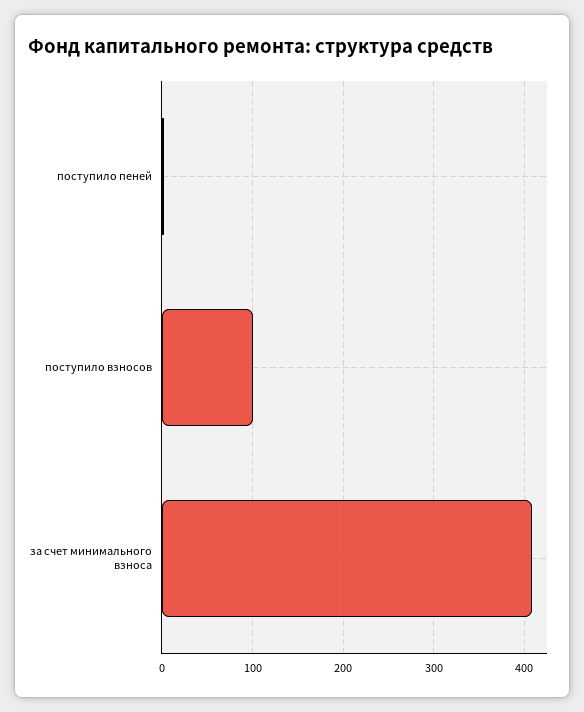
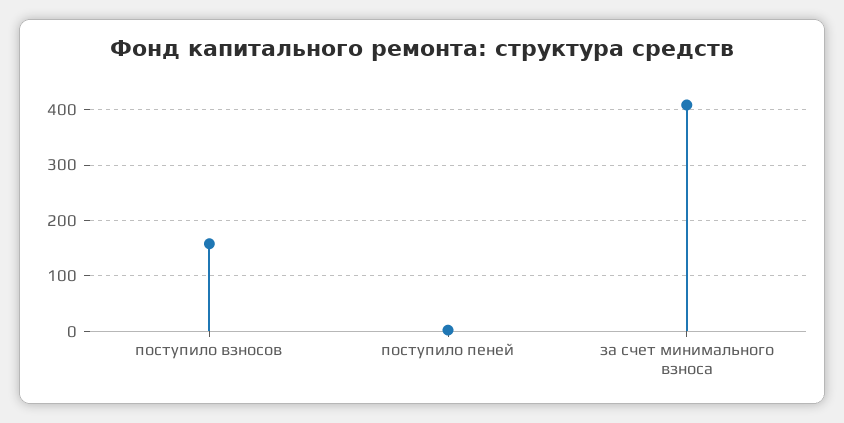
  {
    "поступило пеней": 0,
-   "поступило взносов": 100,
+   "поступило взносов": 160,
    "за счет минимального взноса": 410
  }

